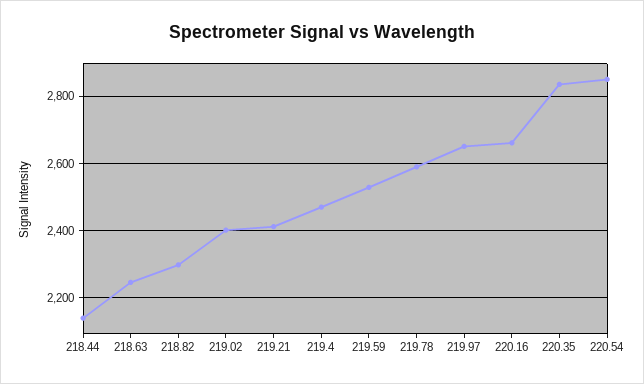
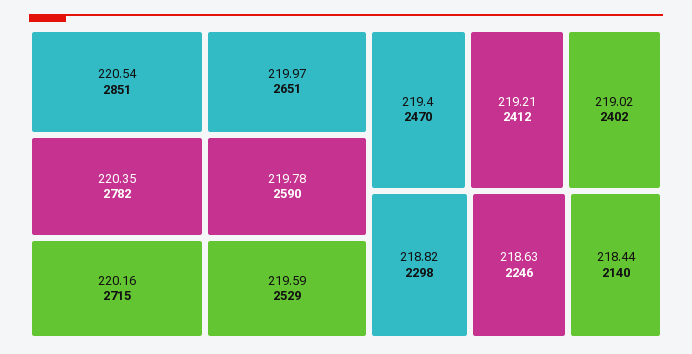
  {
    "218.44": 2140,
    "218.63": 2246,
    "218.82": 2298,
    "219.02": 2402,
    "219.21": 2412,
    "219.4": 2470,
    "219.59": 2529,
    "219.78": 2590,
    "219.97": 2651,
-   "220.16": 2660,
+   "220.16": 2715,
-   "220.35": 2840,
+   "220.35": 2782,
    "220.54": 2851
  }

